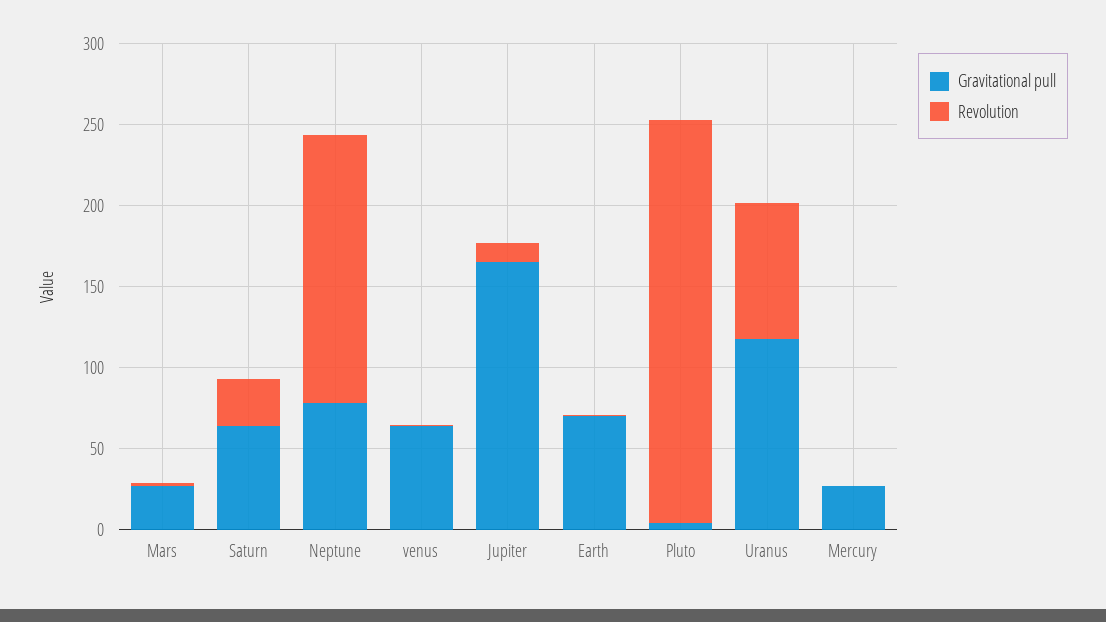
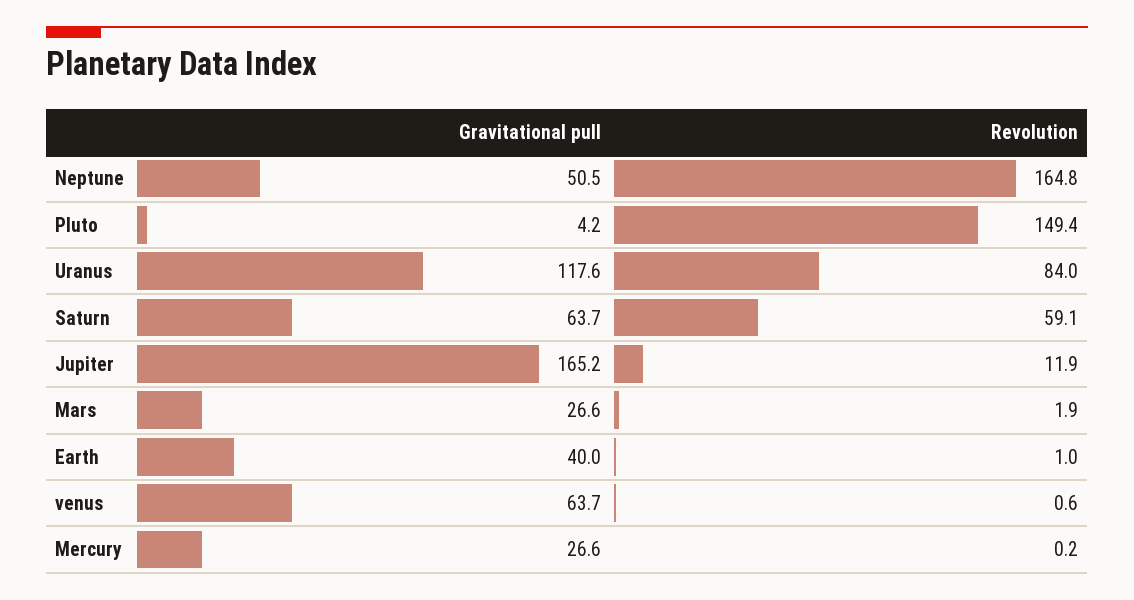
  {
    "Gravitational pull": {
      "Mars": 26.6,
      "Saturn": 63.7,
-     "Neptune": 80,
+     "Neptune": 50.5,
      "venus": 63.7,
      "Jupiter": 165.2,
-     "Earth": 70,
+     "Earth": 40,
      "Pluto": 4.2,
      "Uranus": 117.6,
      "Mercury": 26.6
    },
    "Revolution": {
      "Mars": 1.9,
-     "Saturn": 30,
+     "Saturn": 59.1,
      "Neptune": 164.8,
      "venus": 0.6,
      "Jupiter": 11.9,
      "Earth": 1,
-     "Pluto": 250,
+     "Pluto": 149.4,
      "Uranus": 84,
      "Mercury": 0.2
    }
  }

